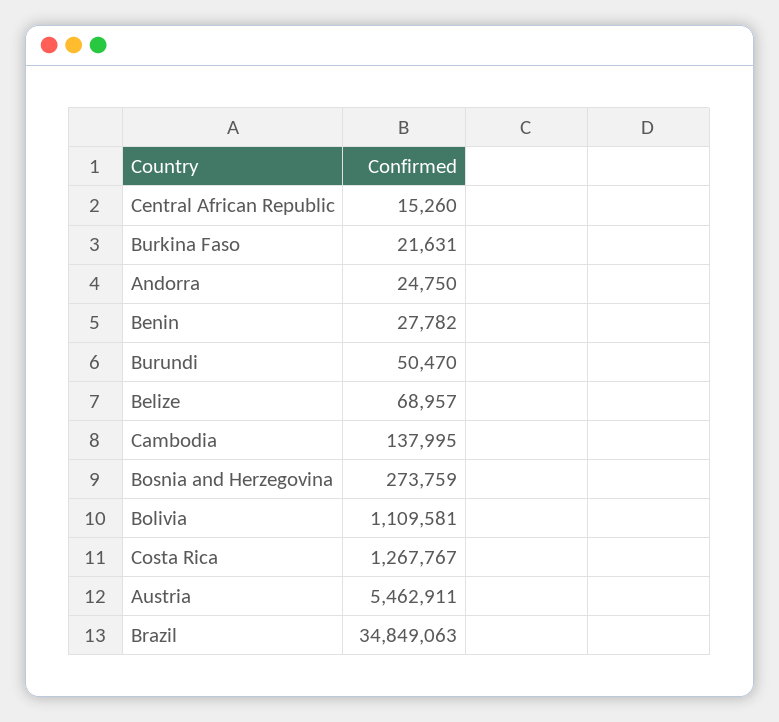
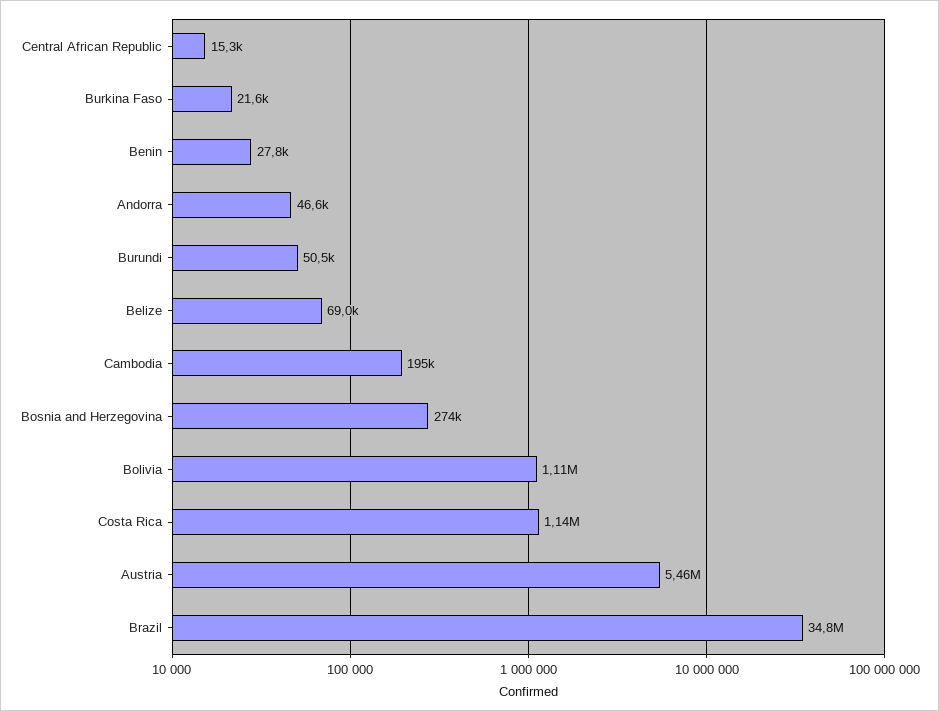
  {
    "Central African Republic": 15260,
    "Burkina Faso": 21631,
-   "Andorra": 24750,
+   "Andorra": 46600,
    "Benin": 27782,
    "Burundi": 50470,
    "Belize": 68957,
-   "Cambodia": 137995,
+   "Cambodia": 195000,
    "Bosnia and Herzegovina": 273759,
    "Bolivia": 1109581,
-   "Costa Rica": 1267767,
+   "Costa Rica": 1140000,
    "Austria": 5462911,
    "Brazil": 34849063
  }

